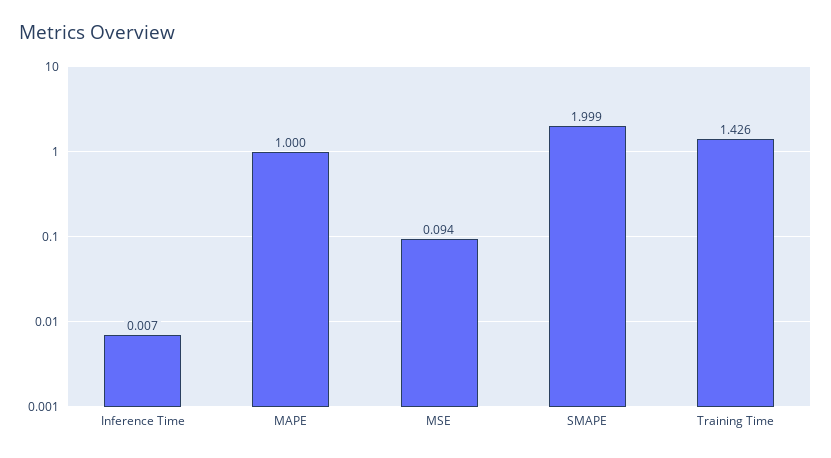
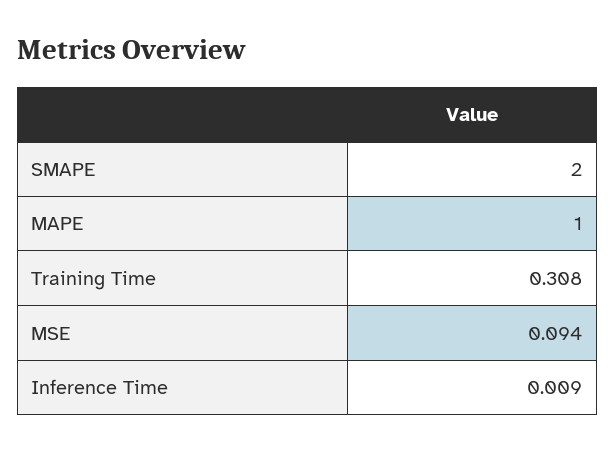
  {
-   "Inference Time": 0.007,
+   "Inference Time": 0.009,
    "MAPE": 1,
    "MSE": 0.094,
-   "SMAPE": 1.999,
+   "SMAPE": 2,
-   "Training Time": 1.426
+   "Training Time": 0.308
  }

